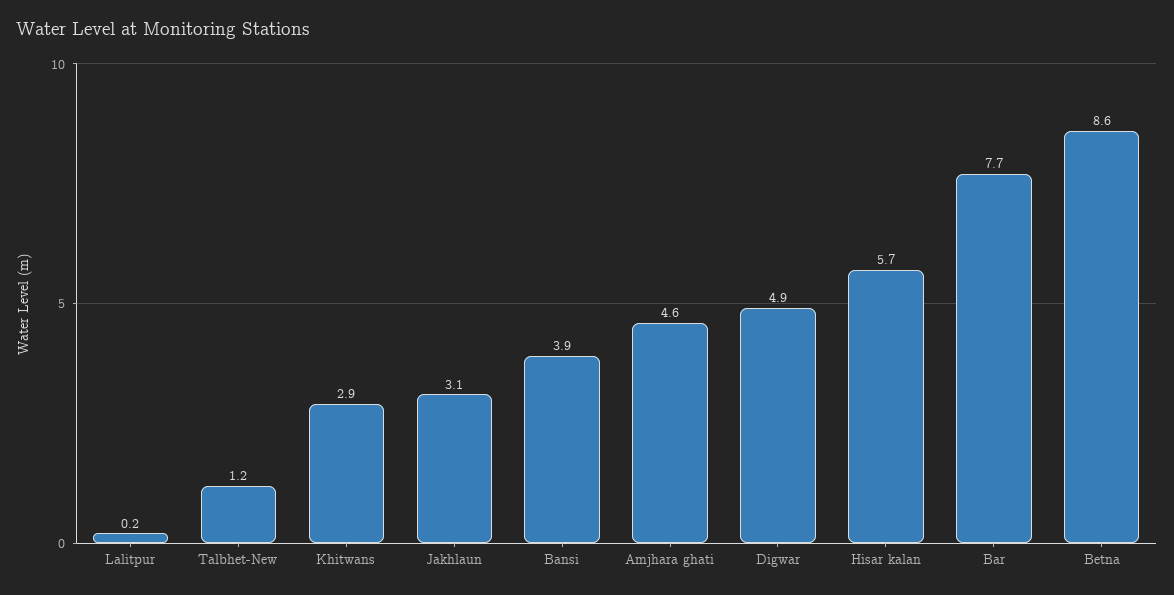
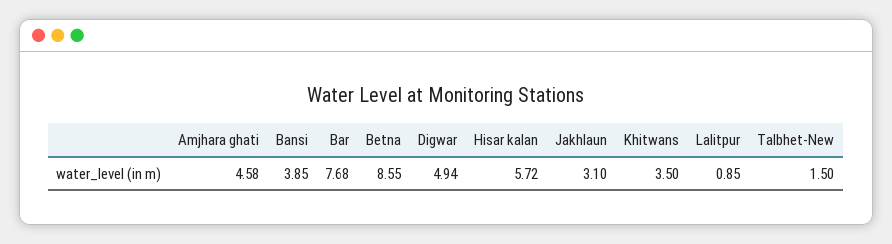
  {
-   "Lalitpur": 0.2,
+   "Lalitpur": 0.85,
-   "Talbhet-New": 1.2,
+   "Talbhet-New": 1.5,
-   "Khitwans": 2.9,
+   "Khitwans": 3.5,
    "Jakhlaun": 3.1,
    "Bansi": 3.85,
    "Amjhara ghati": 4.58,
    "Digwar": 4.94,
    "Hisar kalan": 5.72,
    "Bar": 7.68,
    "Betna": 8.55
  }

